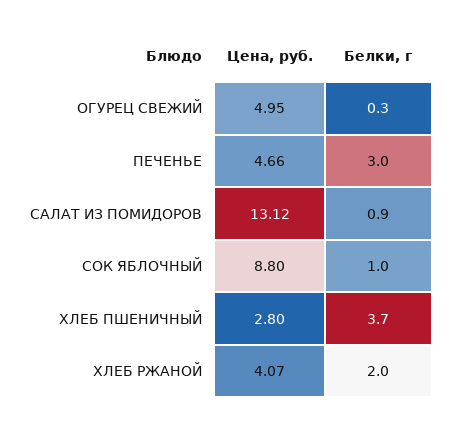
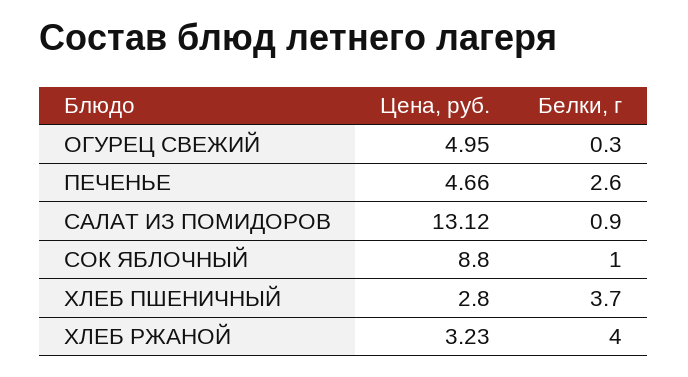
  {
    "Цена, руб.": {
      "ОГУРЕЦ СВЕЖИЙ": 4.95,
      "ПЕЧЕНЬЕ": 4.66,
      "САЛАТ ИЗ ПОМИДОРОВ": 13.12,
      "СОК ЯБЛОЧНЫЙ": 8.8,
      "ХЛЕБ ПШЕНИЧНЫЙ": 2.8,
-     "ХЛЕБ РЖАНОЙ": 4.07
+     "ХЛЕБ РЖАНОЙ": 3.23
    },
    "Белки, г": {
      "ОГУРЕЦ СВЕЖИЙ": 0.3,
-     "ПЕЧЕНЬЕ": 3,
+     "ПЕЧЕНЬЕ": 2.6,
      "САЛАТ ИЗ ПОМИДОРОВ": 0.9,
      "СОК ЯБЛОЧНЫЙ": 1,
      "ХЛЕБ ПШЕНИЧНЫЙ": 3.7,
-     "ХЛЕБ РЖАНОЙ": 2
+     "ХЛЕБ РЖАНОЙ": 4
    }
  }

